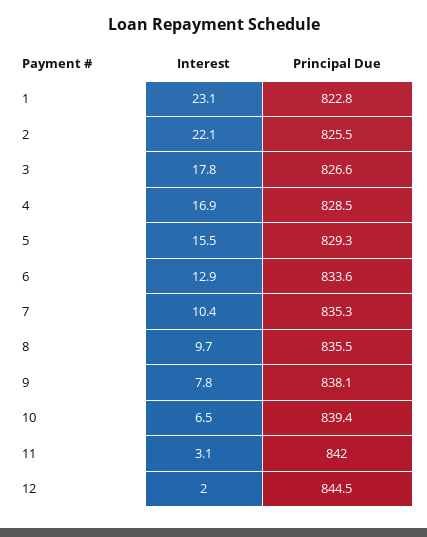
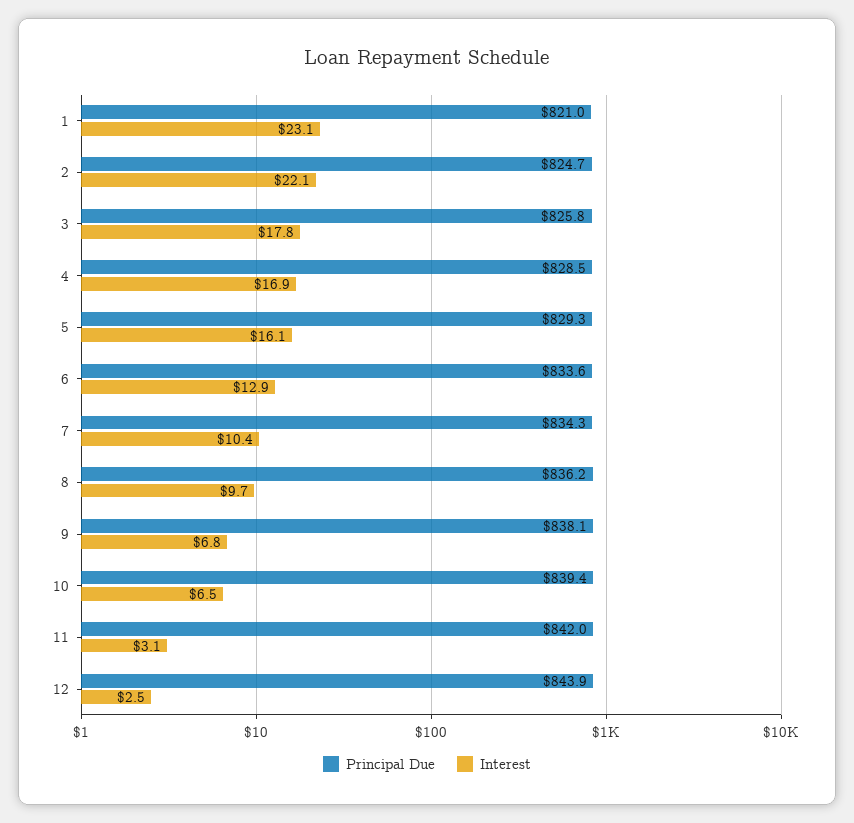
  {
    "Interest": {
      "1": 23.1,
      "2": 22.1,
      "3": 17.8,
      "4": 16.9,
-     "5": 15.5,
+     "5": 16.1,
      "6": 12.9,
      "7": 10.4,
      "8": 9.7,
-     "9": 7.8,
+     "9": 6.8,
      "10": 6.5,
      "11": 3.1,
-     "12": 2
+     "12": 2.5
    },
    "Principal Due": {
-     "1": 822.8,
+     "1": 821,
-     "2": 825.5,
+     "2": 824.7,
-     "3": 826.6,
+     "3": 825.8,
      "4": 828.5,
      "5": 829.3,
      "6": 833.6,
-     "7": 835.3,
+     "7": 834.3,
-     "8": 835.5,
+     "8": 836.2,
      "9": 838.1,
      "10": 839.4,
      "11": 842,
-     "12": 844.5
+     "12": 843.9
    }
  }

